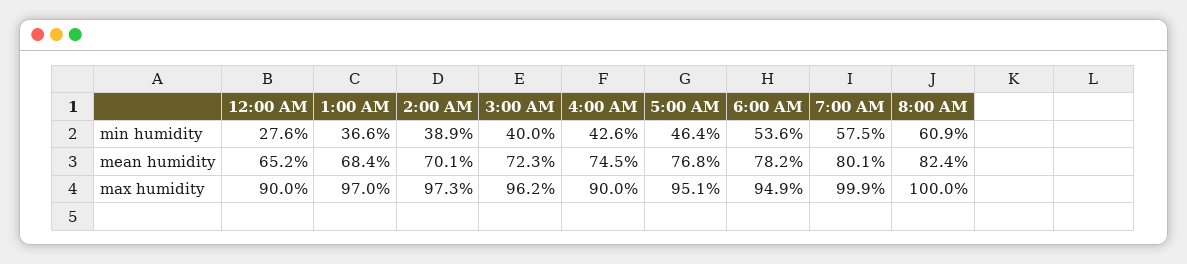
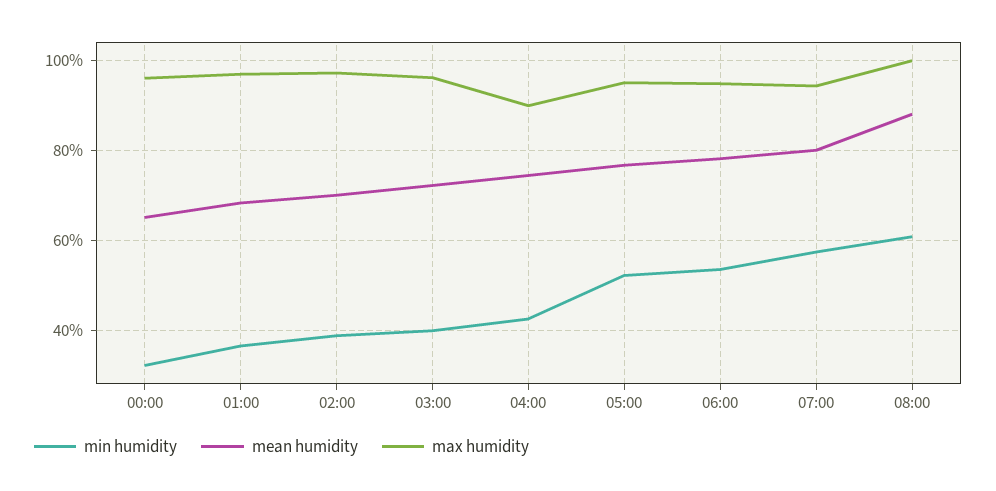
  {
    "min humidity": {
-     "12:00 AM": 27.6,
+     "12:00 AM": 32,
      "1:00 AM": 36.6,
      "2:00 AM": 38.9,
      "3:00 AM": 40,
      "4:00 AM": 42.6,
-     "5:00 AM": 46.4,
+     "5:00 AM": 52,
      "6:00 AM": 53.6,
      "7:00 AM": 57.5,
      "8:00 AM": 60.9
    },
    "mean humidity": {
      "12:00 AM": 65.2,
      "1:00 AM": 68.4,
      "2:00 AM": 70.1,
      "3:00 AM": 72.3,
      "4:00 AM": 74.5,
      "5:00 AM": 76.8,
      "6:00 AM": 78.2,
      "7:00 AM": 80.1,
-     "8:00 AM": 82.4
+     "8:00 AM": 88
    },
    "max humidity": {
-     "12:00 AM": 90,
+     "12:00 AM": 96,
      "1:00 AM": 97,
      "2:00 AM": 97.3,
      "3:00 AM": 96.2,
      "4:00 AM": 90,
      "5:00 AM": 95.1,
      "6:00 AM": 94.9,
-     "7:00 AM": 99.9,
+     "7:00 AM": 94,
      "8:00 AM": 100
    }
  }

